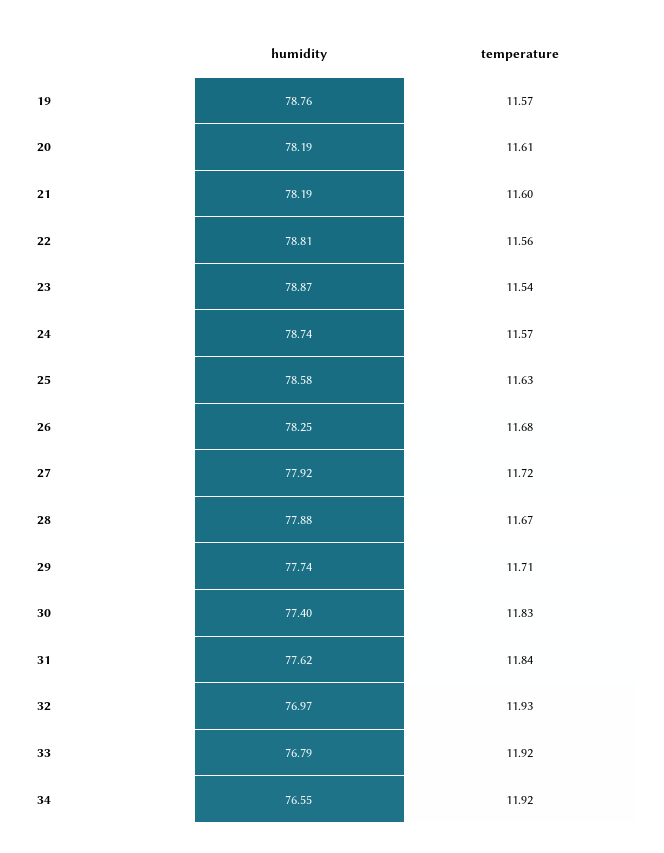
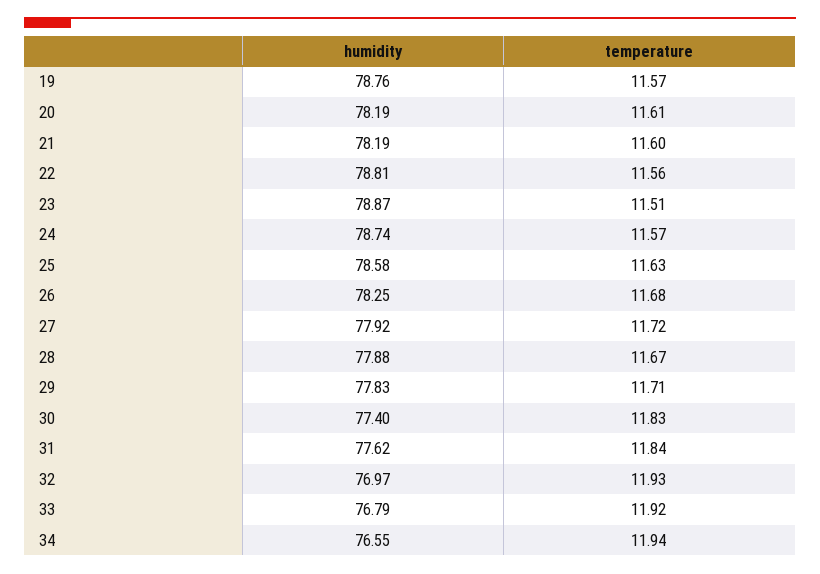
  {
    "humidity": {
      "19": 78.76,
      "20": 78.19,
      "21": 78.19,
      "22": 78.81,
      "23": 78.87,
      "24": 78.74,
      "25": 78.58,
      "26": 78.25,
      "27": 77.92,
      "28": 77.88,
-     "29": 77.74,
+     "29": 77.83,
      "30": 77.4,
      "31": 77.62,
      "32": 76.97,
      "33": 76.79,
      "34": 76.55
    },
    "temperature": {
      "19": 11.57,
      "20": 11.61,
      "21": 11.6,
      "22": 11.56,
-     "23": 11.54,
+     "23": 11.51,
      "24": 11.57,
      "25": 11.63,
      "26": 11.68,
      "27": 11.72,
      "28": 11.67,
      "29": 11.71,
      "30": 11.83,
      "31": 11.84,
      "32": 11.93,
      "33": 11.92,
-     "34": 11.92
+     "34": 11.94
    }
  }

